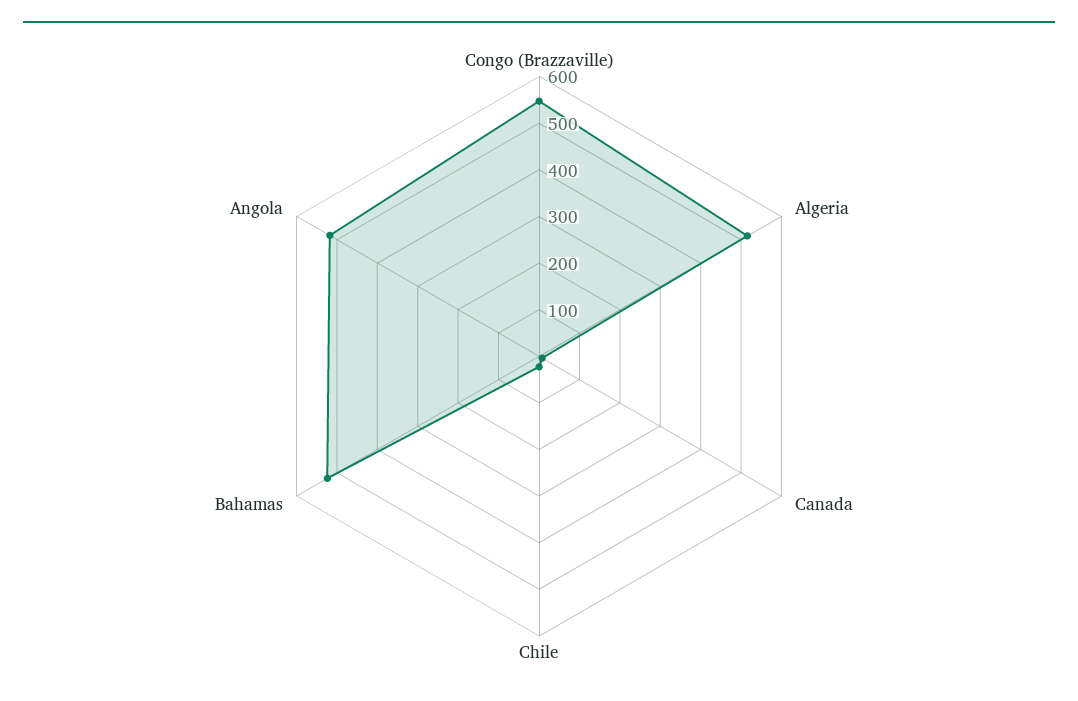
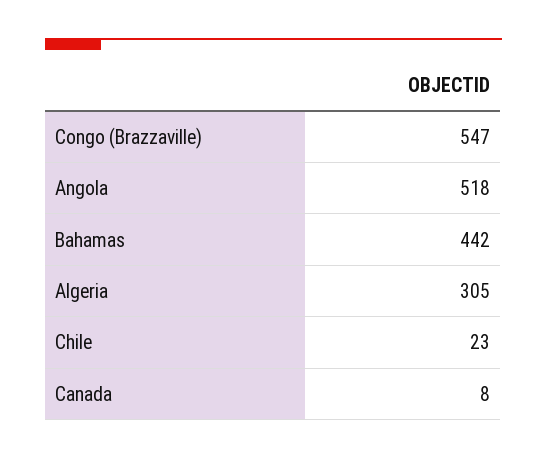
  {
    "Congo (Brazzaville)": 547,
-   "Algeria": 520,
+   "Algeria": 305,
    "Canada": 8,
    "Chile": 23,
-   "Bahamas": 520,
+   "Bahamas": 442,
    "Angola": 518
  }

